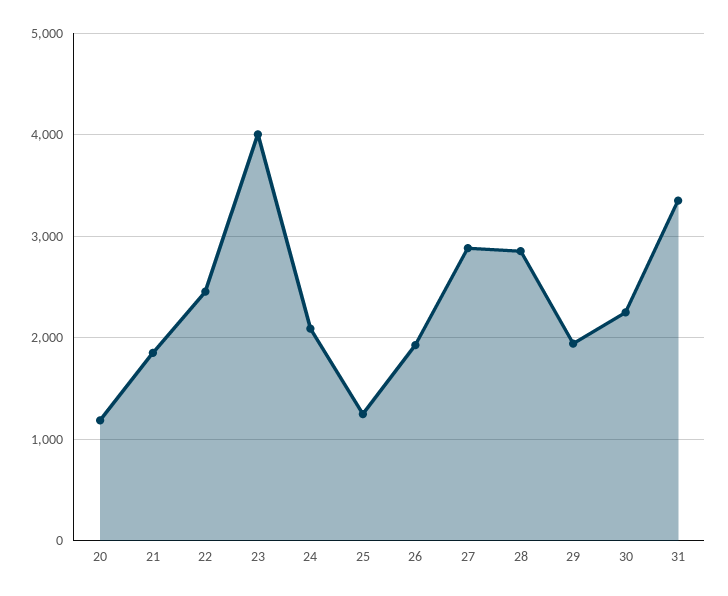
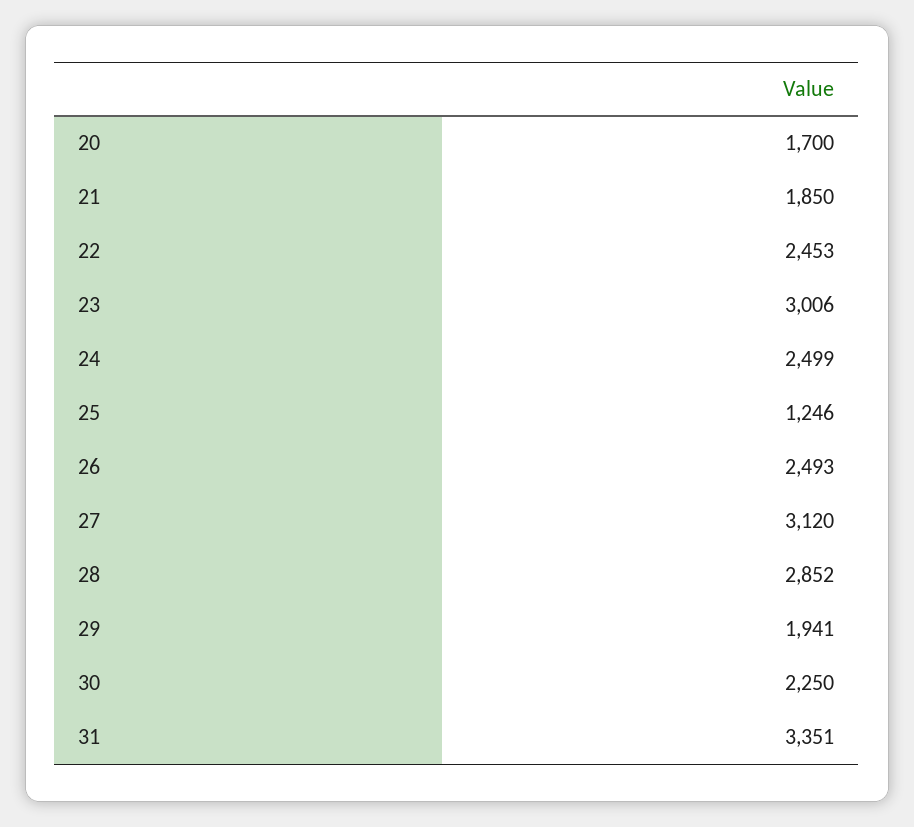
  {
-   "20": 1200,
+   "20": 1700,
    "21": 1850,
    "22": 2453,
-   "23": 4000,
+   "23": 3006,
-   "24": 2100,
+   "24": 2499,
    "25": 1246,
-   "26": 1900,
+   "26": 2493,
-   "27": 2900,
+   "27": 3120,
    "28": 2852,
    "29": 1941,
    "30": 2250,
    "31": 3351
  }

